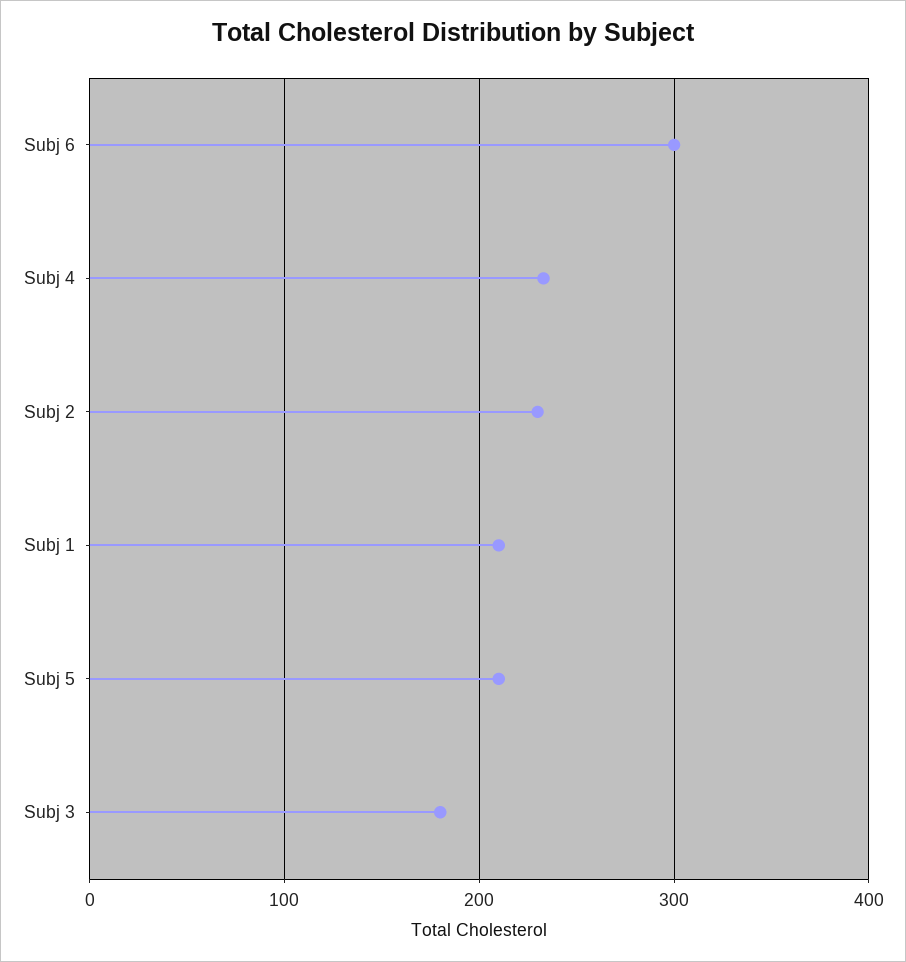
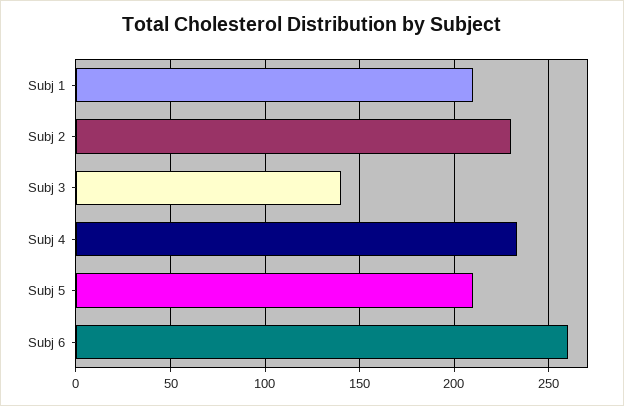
  {
-   "Subj 6": 300,
+   "Subj 6": 260,
    "Subj 4": 235,
    "Subj 2": 230,
    "Subj 1": 210,
    "Subj 5": 210,
-   "Subj 3": 180
+   "Subj 3": 140
  }

